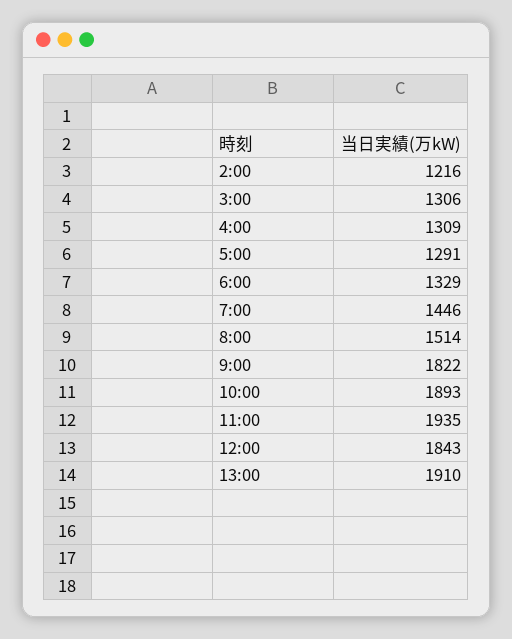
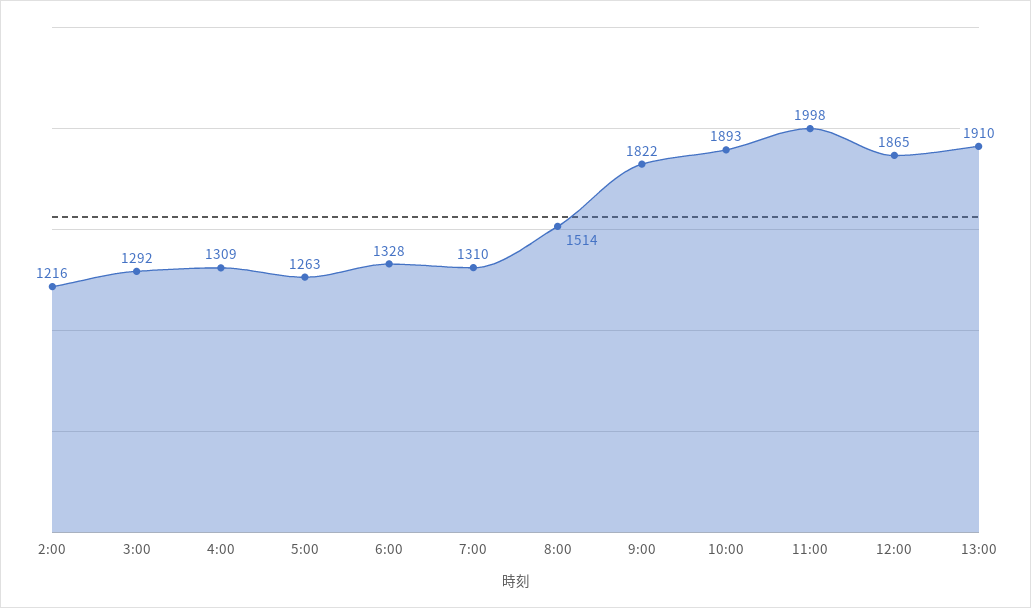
  {
    "2:00": 1216,
-   "3:00": 1306,
+   "3:00": 1292,
    "4:00": 1309,
-   "5:00": 1291,
+   "5:00": 1263,
-   "6:00": 1329,
+   "6:00": 1328,
-   "7:00": 1446,
+   "7:00": 1310,
    "8:00": 1514,
    "9:00": 1822,
    "10:00": 1893,
-   "11:00": 1935,
+   "11:00": 1998,
-   "12:00": 1843,
+   "12:00": 1865,
    "13:00": 1910
  }

